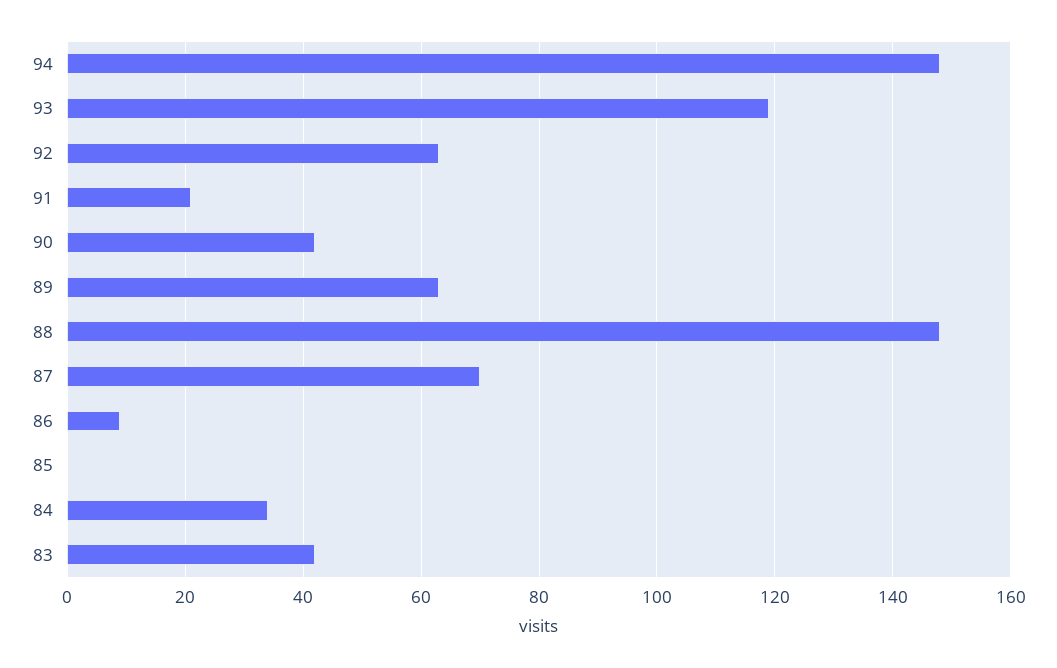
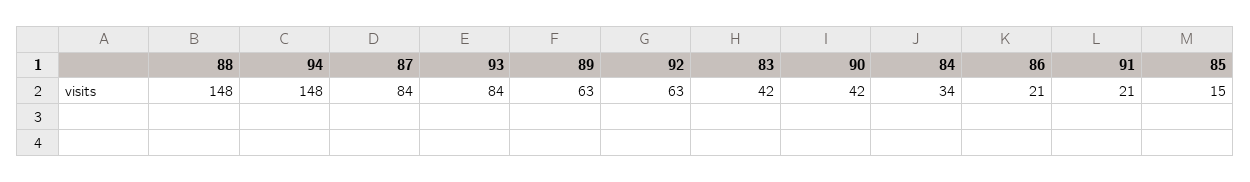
  {
    "94": 148,
-   "93": 120,
+   "93": 84,
    "92": 63,
    "91": 21,
    "90": 42,
    "89": 63,
    "88": 148,
-   "87": 70,
+   "87": 84,
-   "86": 10,
+   "86": 21,
-   "85": 0,
+   "85": 15,
    "84": 34,
    "83": 42
  }

